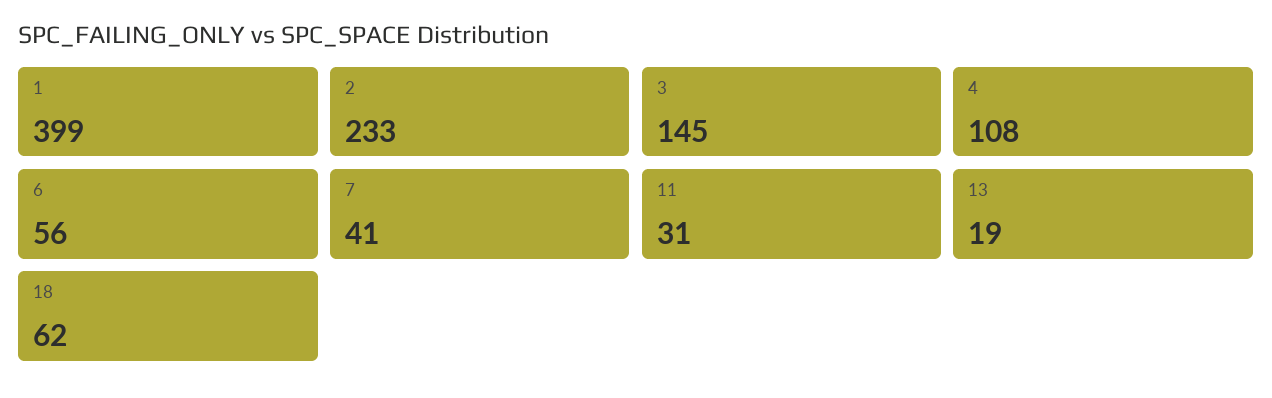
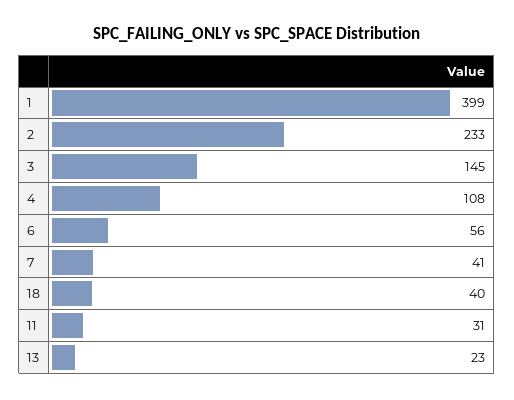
  {
    "1": 399,
    "2": 233,
    "3": 145,
    "4": 108,
    "6": 56,
    "7": 41,
    "11": 31,
-   "13": 19,
+   "13": 23,
-   "18": 62
+   "18": 40
  }

